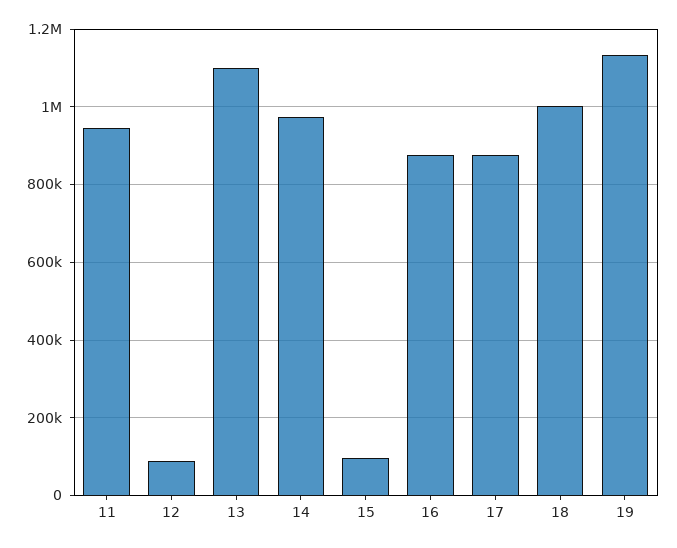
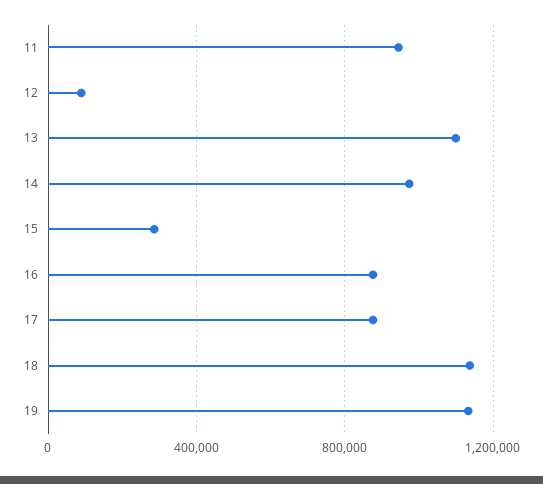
  {
    "11": 940000,
    "12": 80000,
    "13": 1100000,
    "14": 980000,
-   "15": 100000,
+   "15": 300000,
    "16": 880000,
    "17": 880000,
-   "18": 1000000,
+   "18": 1150000,
    "19": 1140000
  }

